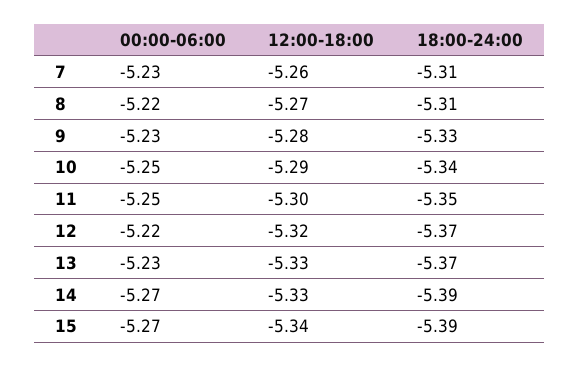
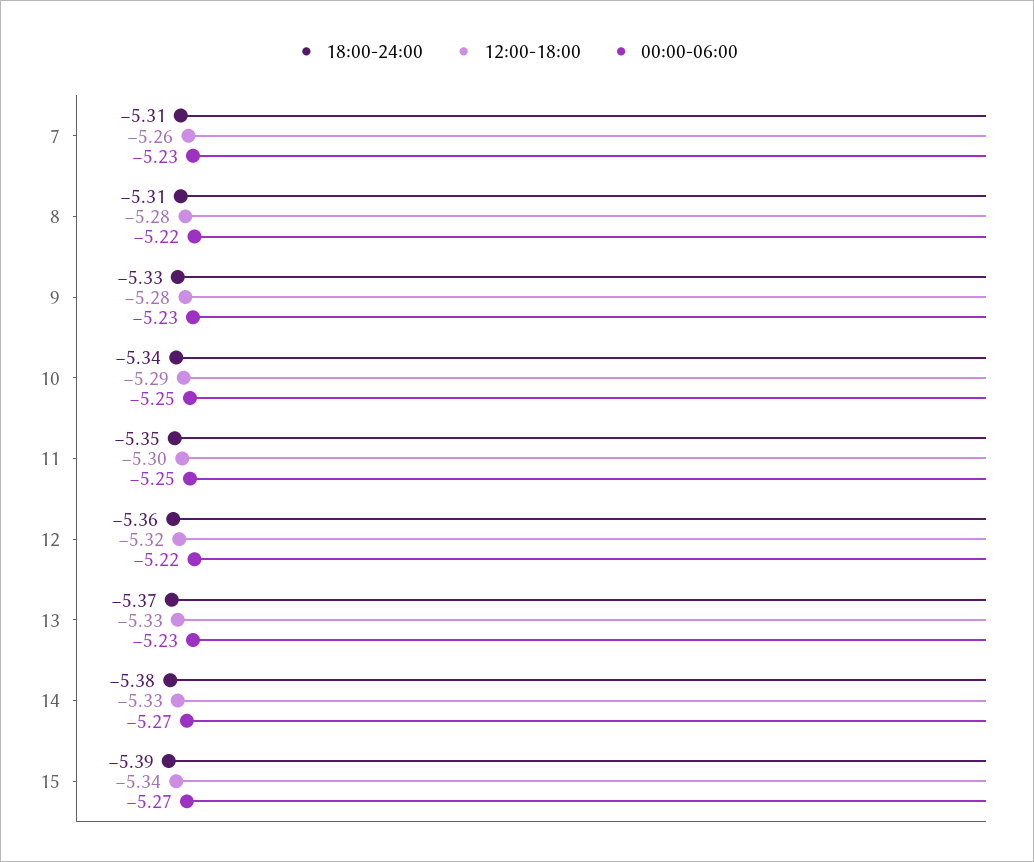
  {
    "00:00-06:00": {
      "7": -5.23,
      "8": -5.22,
      "9": -5.23,
      "10": -5.25,
      "11": -5.25,
      "12": -5.22,
      "13": -5.23,
      "14": -5.27,
      "15": -5.27
    },
    "12:00-18:00": {
      "7": -5.26,
-     "8": -5.27,
+     "8": -5.28,
      "9": -5.28,
      "10": -5.29,
      "11": -5.3,
      "12": -5.32,
      "13": -5.33,
      "14": -5.33,
      "15": -5.34
    },
    "18:00-24:00": {
      "7": -5.31,
      "8": -5.31,
      "9": -5.33,
      "10": -5.34,
      "11": -5.35,
-     "12": -5.37,
+     "12": -5.36,
      "13": -5.37,
-     "14": -5.39,
+     "14": -5.38,
      "15": -5.39
    }
  }

